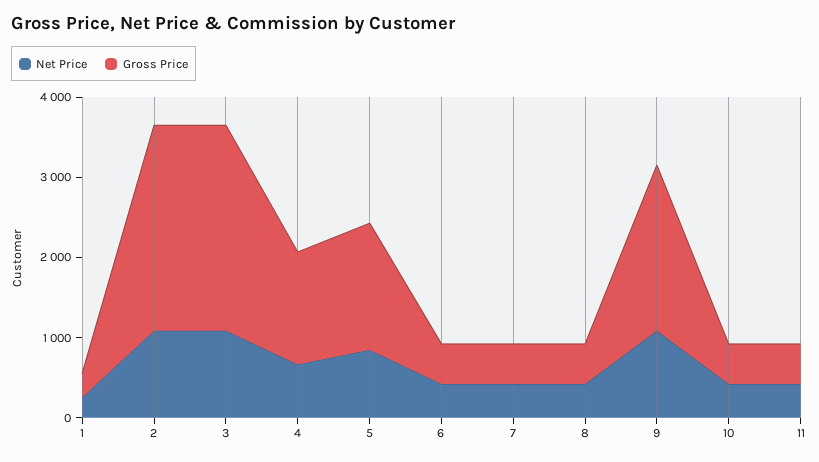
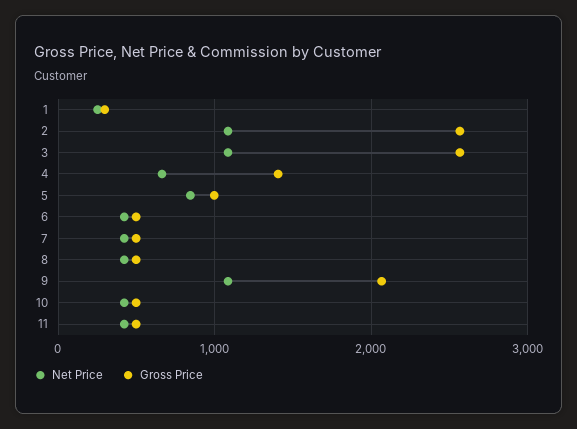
  {
    "Net Price": {
      "1": 300,
      "2": 1100,
      "3": 1100,
      "4": 700,
      "5": 800,
      "6": 400,
      "7": 400,
      "8": 400,
      "9": 1100,
      "10": 400,
      "11": 400
    },
    "Gross Price": {
      "1": 300,
      "2": 2600,
      "3": 2600,
      "4": 1400,
-     "5": 1600,
+     "5": 1000,
      "6": 500,
      "7": 500,
      "8": 500,
      "9": 2100,
      "10": 500,
      "11": 500
    }
  }

